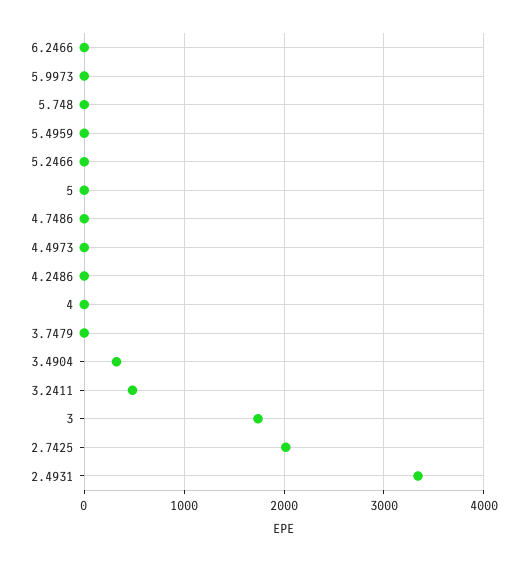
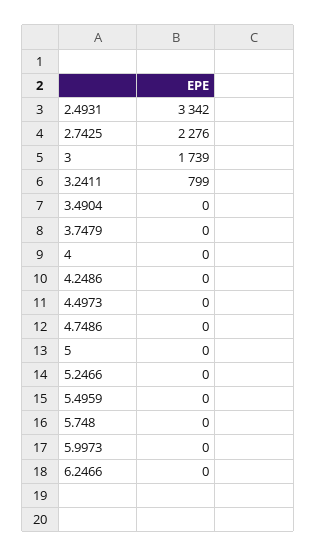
  {
    "6.2466": 0,
    "5.9973": 0,
    "5.748": 0,
    "5.4959": 0,
    "5.2466": 0,
    "5": 0,
    "4.7486": 0,
    "4.4973": 0,
    "4.2486": 0,
    "4": 0,
    "3.7479": 0,
-   "3.4904": 300,
+   "3.4904": 0,
-   "3.2411": 500,
+   "3.2411": 799,
    "3": 1739,
-   "2.7425": 2000,
+   "2.7425": 2276,
    "2.4931": 3342
  }

